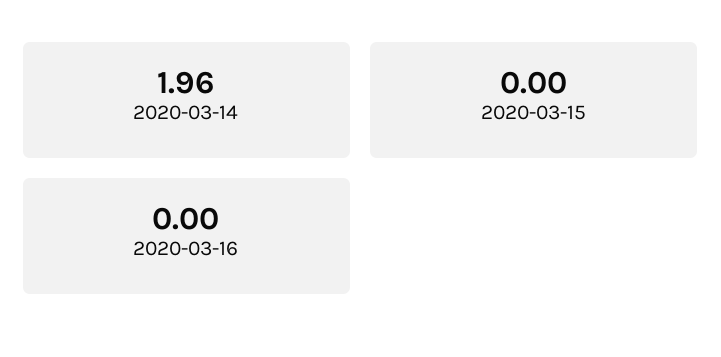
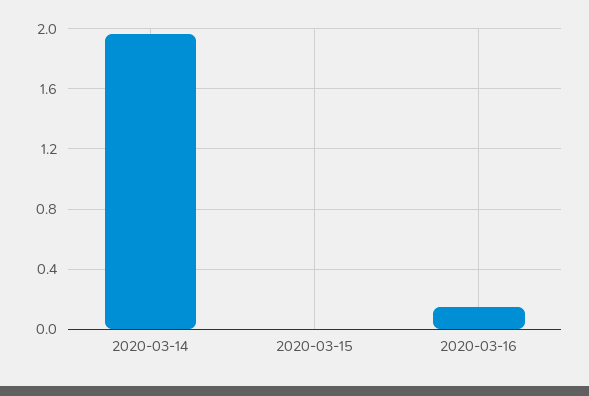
  {
    "2020-03-14": 1.96,
    "2020-03-15": 0,
-   "2020-03-16": 0
+   "2020-03-16": 0.15
  }

